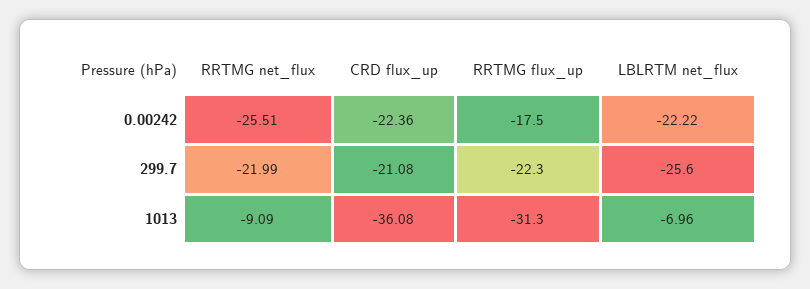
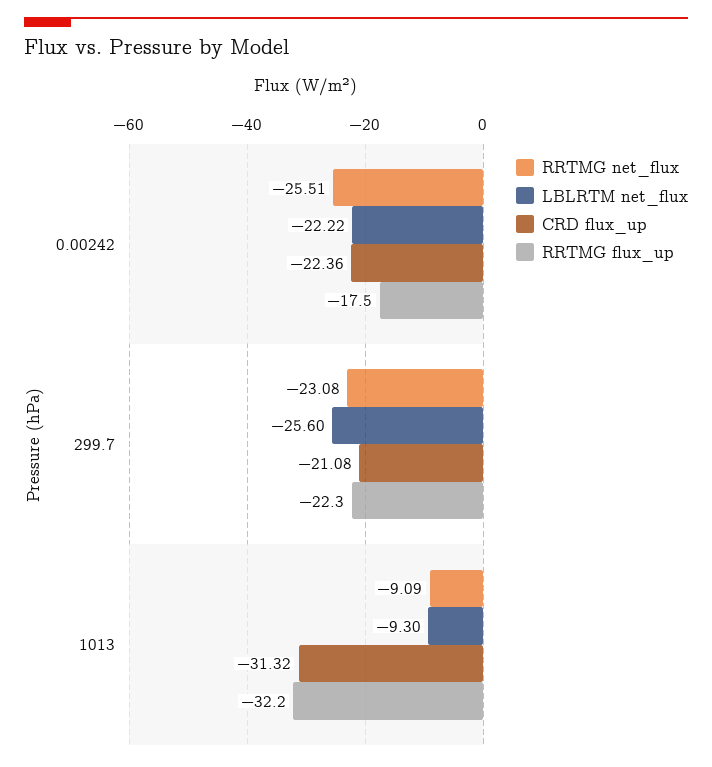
  {
    "RRTMG net_flux": {
      "0.00242": -25.51,
-     "299.7": -21.99,
+     "299.7": -23.08,
      "1013": -9.09
    },
    "CRD flux_up": {
      "0.00242": -22.36,
      "299.7": -21.08,
-     "1013": -36.08
+     "1013": -31.32
    },
    "RRTMG flux_up": {
      "0.00242": -17.5,
      "299.7": -22.3,
-     "1013": -31.3
+     "1013": -32.2
    },
    "LBLRTM net_flux": {
      "0.00242": -22.22,
      "299.7": -25.6,
-     "1013": -6.96
+     "1013": -9.3
    }
  }

